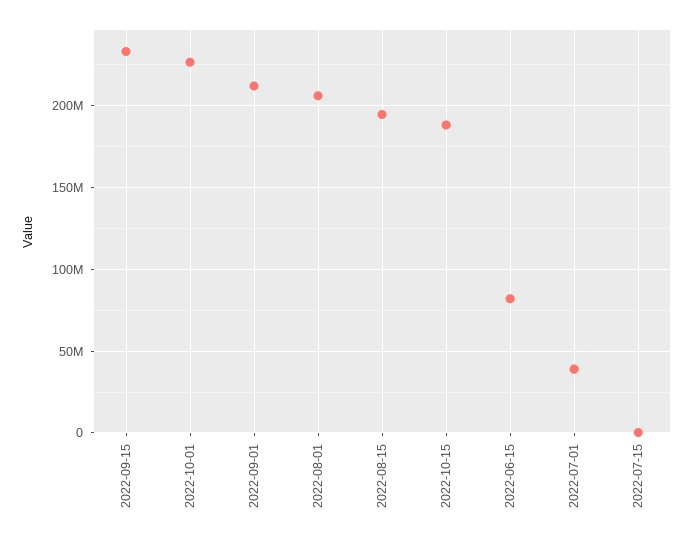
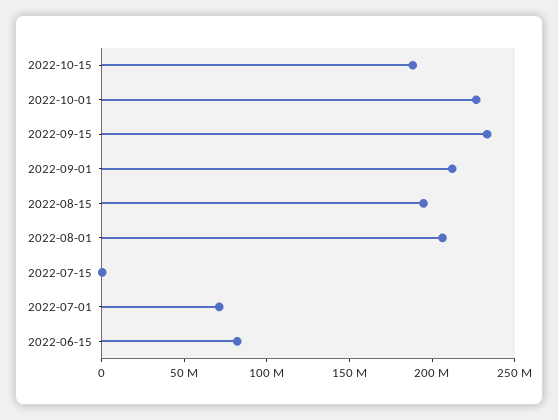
  {
    "2022-09-15": 235000000,
    "2022-10-01": 225000000,
    "2022-09-01": 210000000,
    "2022-08-01": 205000000,
    "2022-08-15": 195000000,
    "2022-10-15": 190000000,
    "2022-06-15": 80000000,
-   "2022-07-01": 40000000,
+   "2022-07-01": 70000000,
    "2022-07-15": 0
  }

